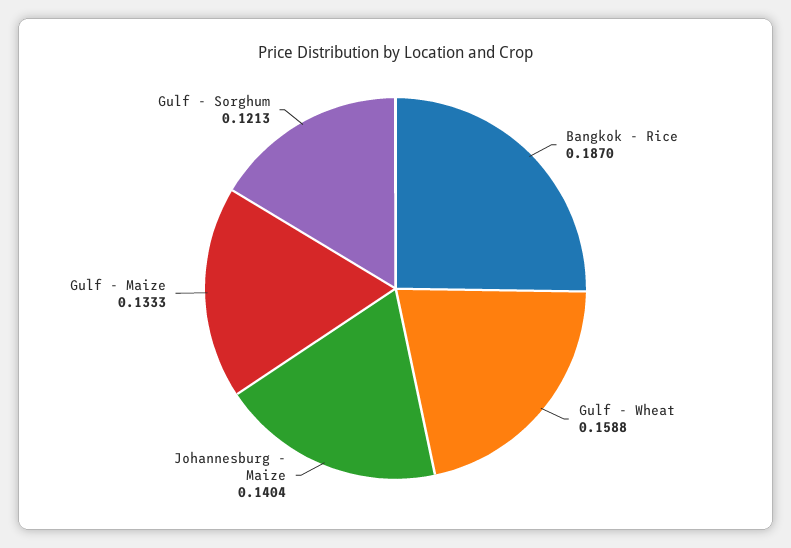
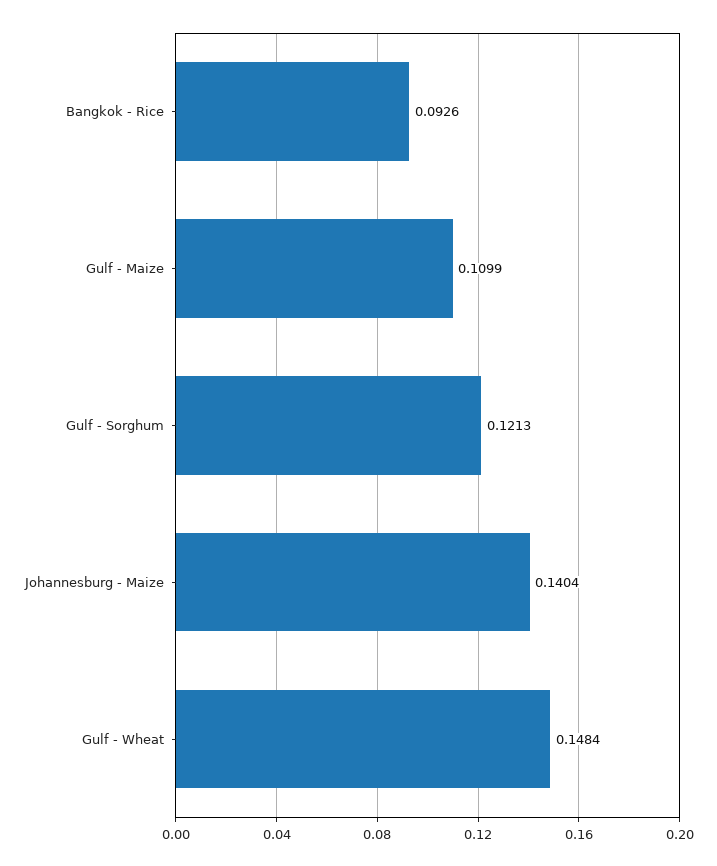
  {
-   "Bangkok - Rice": 0.187,
+   "Bangkok - Rice": 0.0926,
-   "Gulf - Wheat": 0.1588,
+   "Gulf - Wheat": 0.1484,
    "Johannesburg - Maize": 0.1404,
-   "Gulf - Maize": 0.1333,
+   "Gulf - Maize": 0.1099,
    "Gulf - Sorghum": 0.1213
  }

